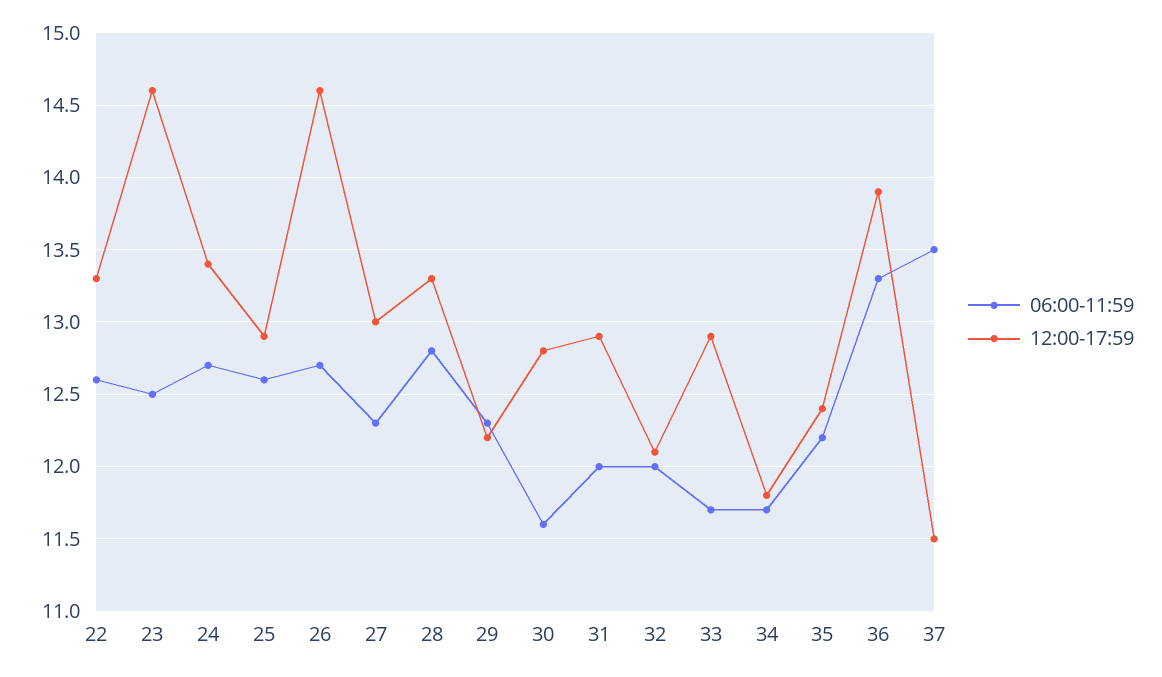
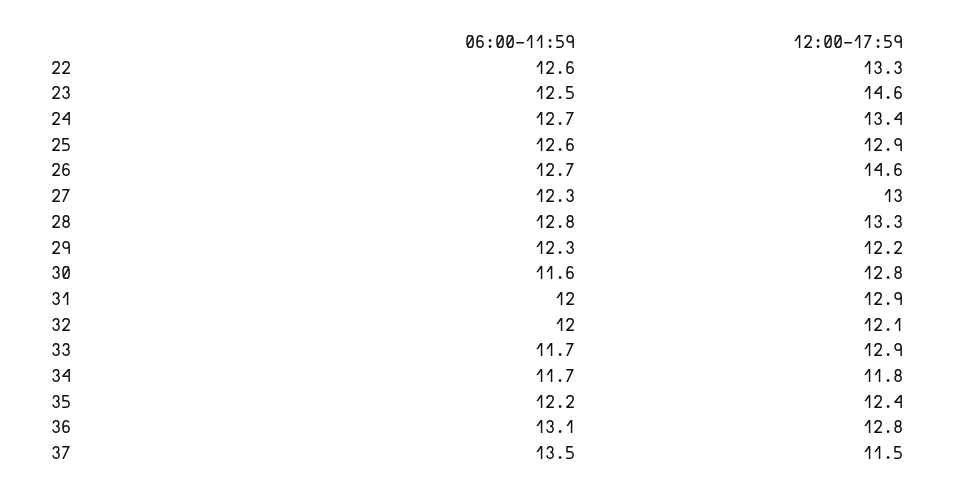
  {
    "06:00-11:59": {
      "22": 12.6,
      "23": 12.5,
      "24": 12.7,
      "25": 12.6,
      "26": 12.7,
      "27": 12.3,
      "28": 12.8,
      "29": 12.3,
      "30": 11.6,
      "31": 12,
      "32": 12,
      "33": 11.7,
      "34": 11.7,
      "35": 12.2,
-     "36": 13.3,
+     "36": 13.1,
      "37": 13.5
    },
    "12:00-17:59": {
      "22": 13.3,
      "23": 14.6,
      "24": 13.4,
      "25": 12.9,
      "26": 14.6,
      "27": 13,
      "28": 13.3,
      "29": 12.2,
      "30": 12.8,
      "31": 12.9,
      "32": 12.1,
      "33": 12.9,
      "34": 11.8,
      "35": 12.4,
-     "36": 13.9,
+     "36": 12.8,
      "37": 11.5
    }
  }

